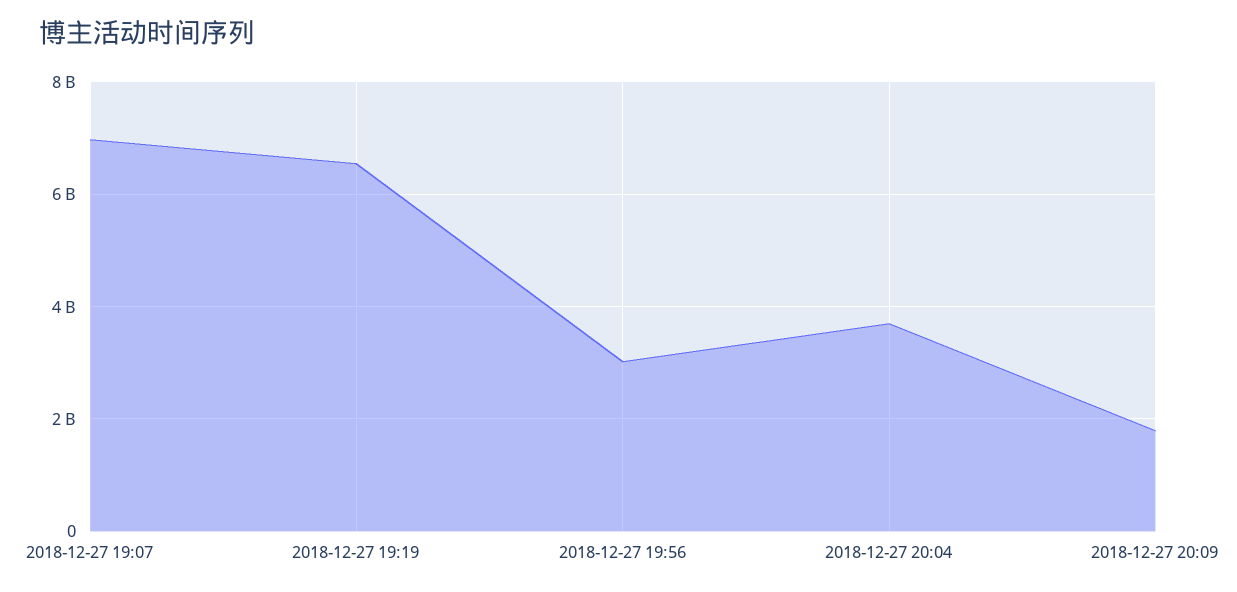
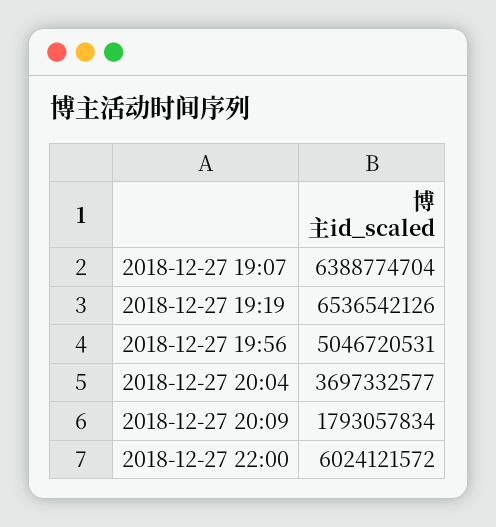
  {
-   "2018-12-27 19:07": 7000000000,
+   "2018-12-27 19:07": 6388774704,
    "2018-12-27 19:19": 6536542126,
-   "2018-12-27 19:56": 3000000000,
+   "2018-12-27 19:56": 5046720531,
    "2018-12-27 20:04": 3697332577,
-   "2018-12-27 20:09": 1793057834
+   "2018-12-27 20:09": 1793057834,
+   "2018-12-27 22:00": 6024121572
  }

